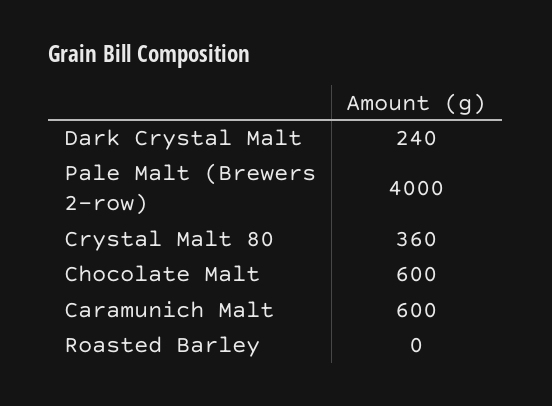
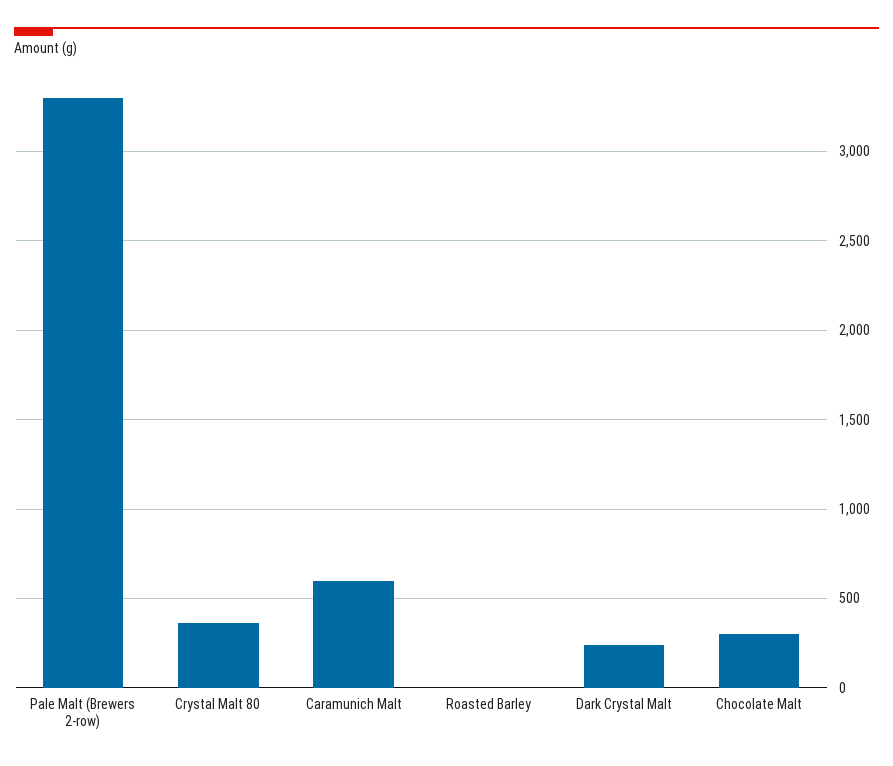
  {
    "Dark Crystal Malt": 240,
-   "Pale Malt (Brewers 2-row)": 4000,
+   "Pale Malt (Brewers 2-row)": 3300,
    "Crystal Malt 80": 360,
-   "Chocolate Malt": 600,
+   "Chocolate Malt": 300,
    "Caramunich Malt": 600,
    "Roasted Barley": 0
  }

